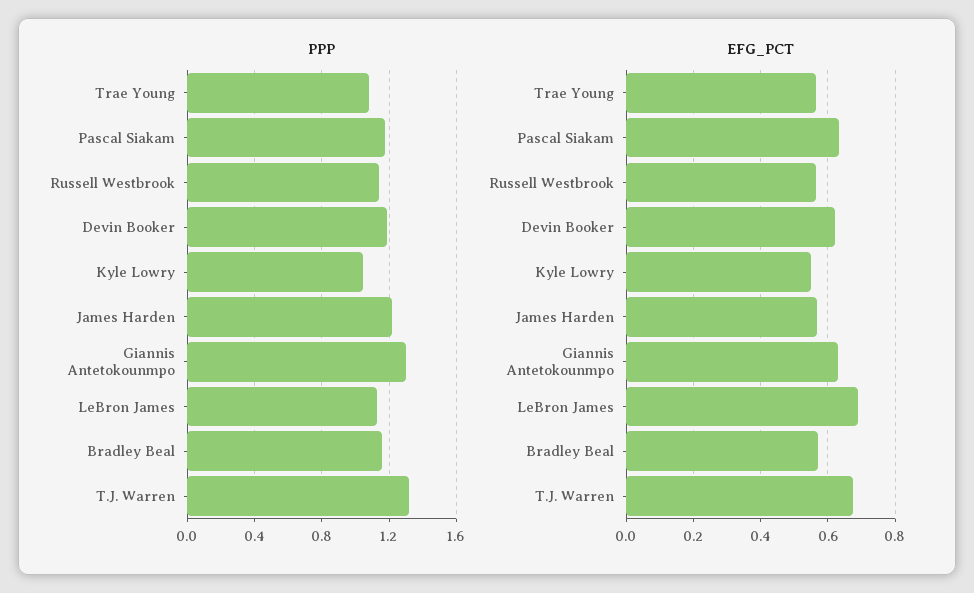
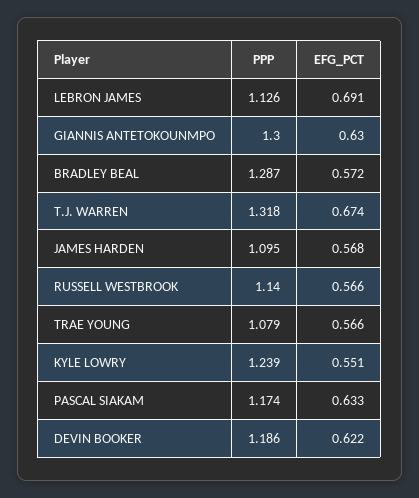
  {
    "PPP": {
      "Trae Young": 1.079,
      "Pascal Siakam": 1.174,
      "Russell Westbrook": 1.14,
      "Devin Booker": 1.186,
-     "Kyle Lowry": 1.05,
+     "Kyle Lowry": 1.239,
-     "James Harden": 1.2,
+     "James Harden": 1.095,
      "Giannis Antetokounmpo": 1.3,
      "LeBron James": 1.126,
-     "Bradley Beal": 1.15,
+     "Bradley Beal": 1.287,
      "T.J. Warren": 1.318
    },
    "EFG_PCT": {
      "Trae Young": 0.566,
      "Pascal Siakam": 0.633,
      "Russell Westbrook": 0.566,
      "Devin Booker": 0.622,
      "Kyle Lowry": 0.551,
      "James Harden": 0.568,
      "Giannis Antetokounmpo": 0.63,
      "LeBron James": 0.691,
      "Bradley Beal": 0.572,
      "T.J. Warren": 0.674
    }
  }

